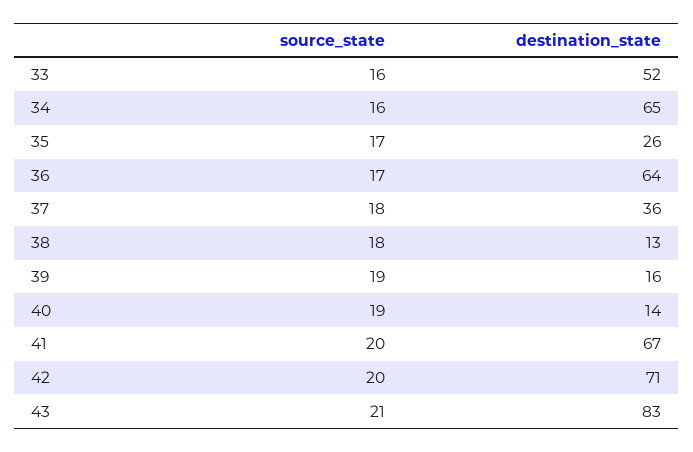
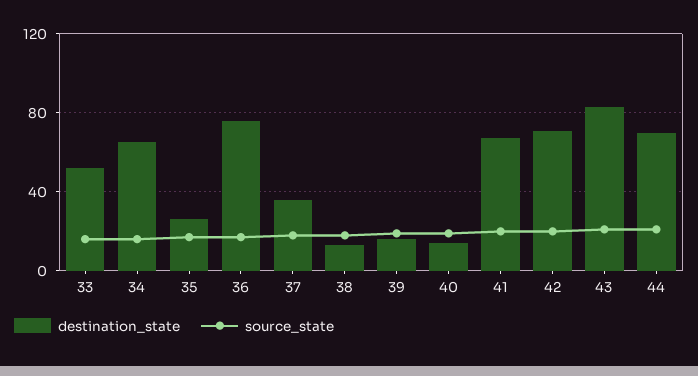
  {
    "source_state": {
      "33": 16,
      "34": 16,
      "35": 17,
      "36": 17,
      "37": 18,
      "38": 18,
      "39": 19,
      "40": 19,
      "41": 20,
      "42": 20,
-     "43": 21
+     "43": 21,
+     "44": 20
    },
    "destination_state": {
      "33": 52,
      "34": 65,
      "35": 26,
-     "36": 64,
+     "36": 75,
      "37": 36,
      "38": 13,
      "39": 16,
      "40": 14,
      "41": 67,
      "42": 71,
-     "43": 83
+     "43": 83,
+     "44": 70
    }
  }

